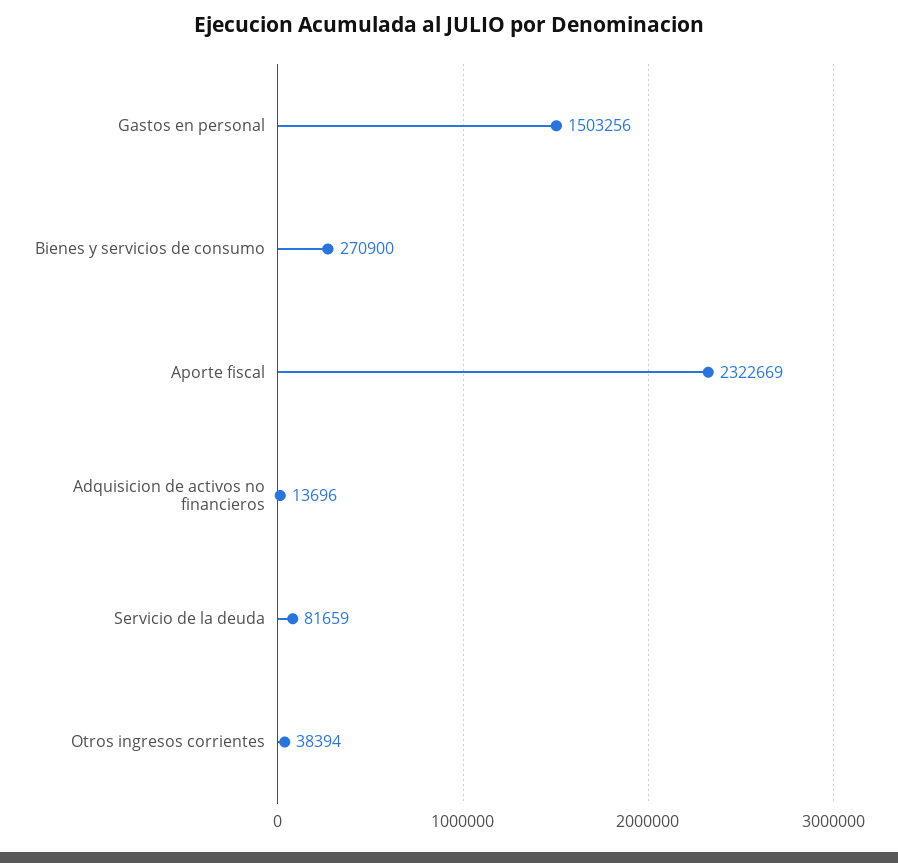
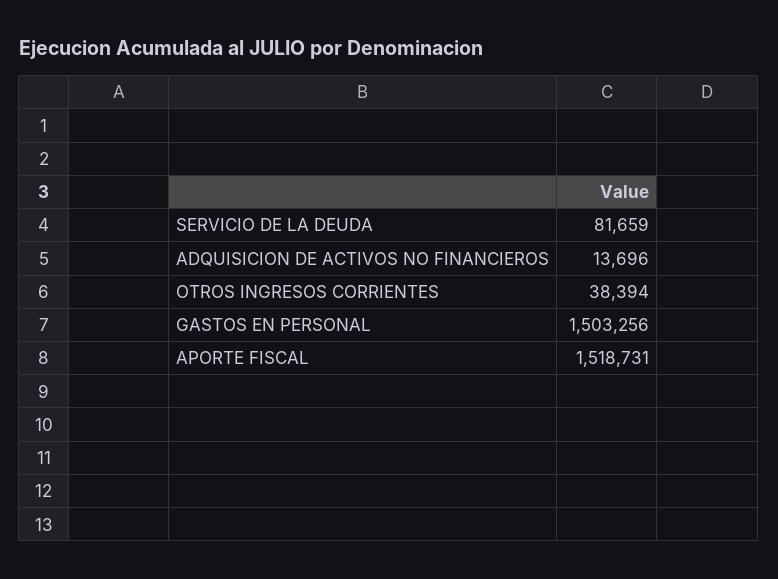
  {
    "Gastos en personal": 1503256,
-   "Bienes y servicios de consumo": 270900,
-   "Aporte fiscal": 2322669,
+   "Aporte fiscal": 1518731,
    "Adquisicion de activos no financieros": 13696,
    "Servicio de la deuda": 81659,
    "Otros ingresos corrientes": 38394
  }

